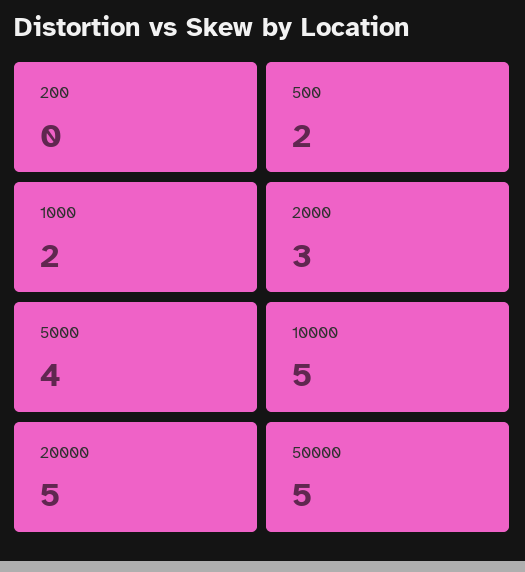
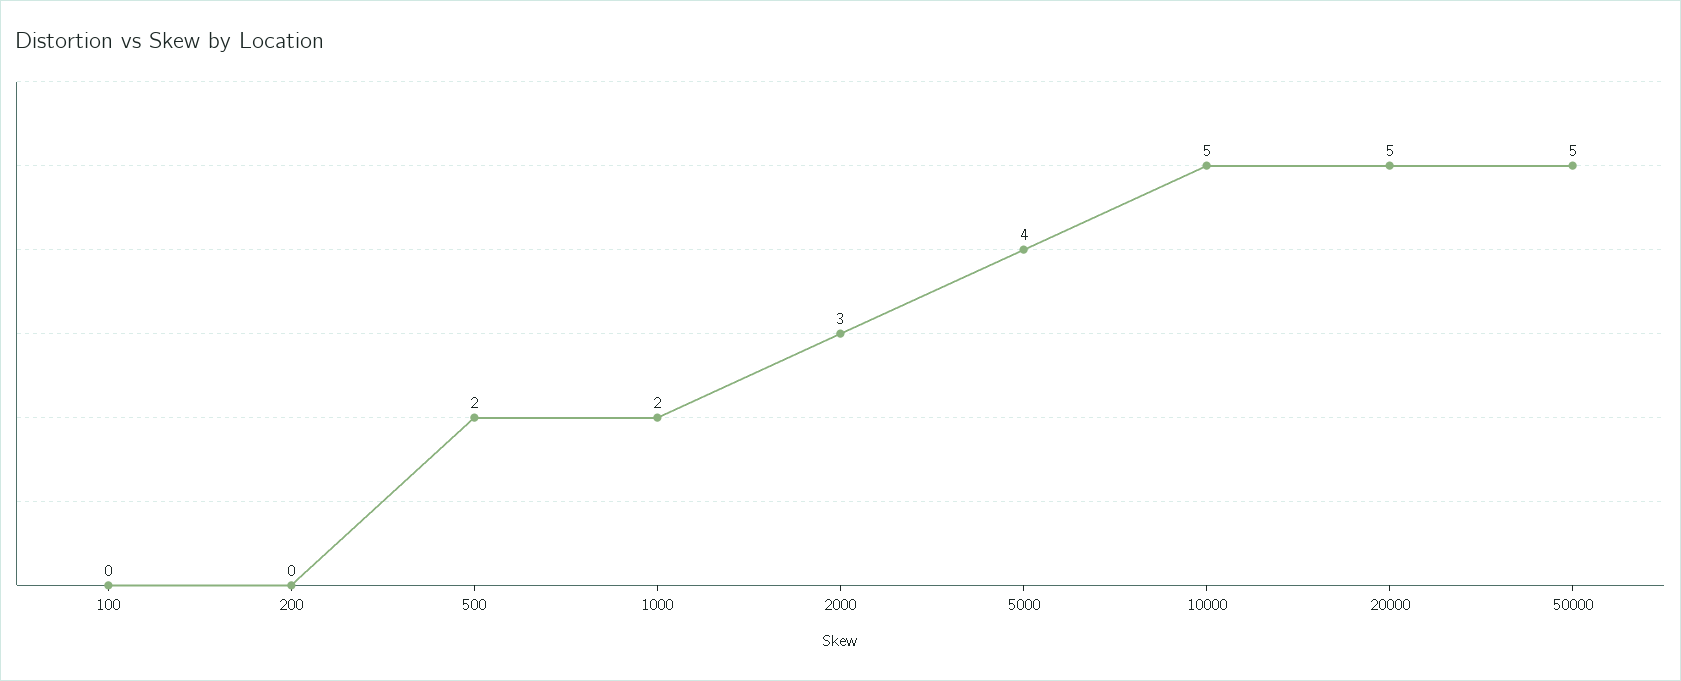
  {
    "200": 0,
    "500": 2,
    "1000": 2,
    "2000": 3,
    "5000": 4,
    "10000": 5,
    "20000": 5,
-   "50000": 5
+   "50000": 5,
+   "100": 0
  }

